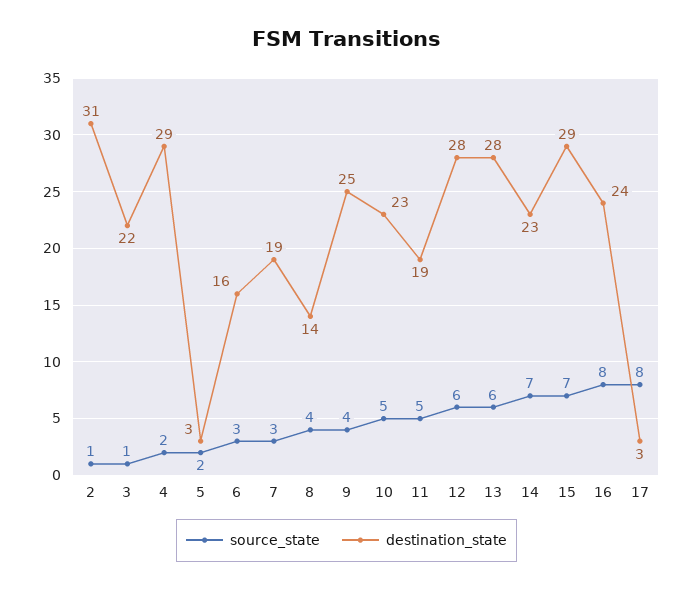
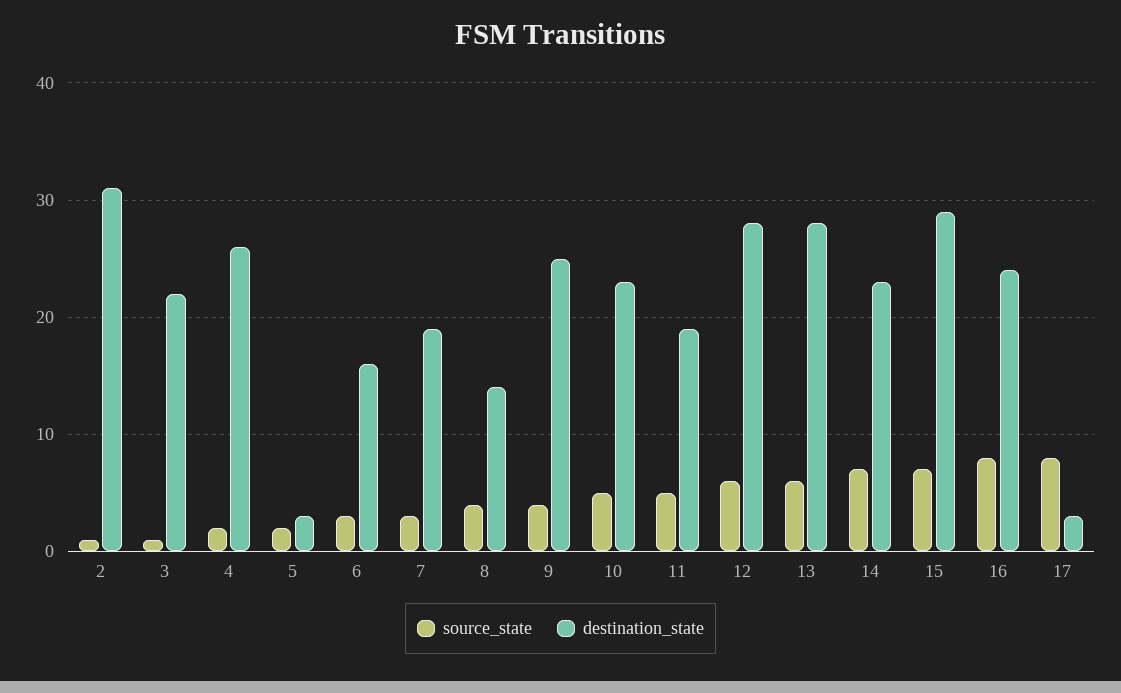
  {
    "source_state": {
      "2": 1,
      "3": 1,
      "4": 2,
      "5": 2,
      "6": 3,
      "7": 3,
      "8": 4,
      "9": 4,
      "10": 5,
      "11": 5,
      "12": 6,
      "13": 6,
      "14": 7,
      "15": 7,
      "16": 8,
      "17": 8
    },
    "destination_state": {
      "2": 31,
      "3": 22,
-     "4": 29,
+     "4": 26,
      "5": 3,
      "6": 16,
      "7": 19,
      "8": 14,
      "9": 25,
      "10": 23,
      "11": 19,
      "12": 28,
      "13": 28,
      "14": 23,
      "15": 29,
      "16": 24,
      "17": 3
    }
  }

